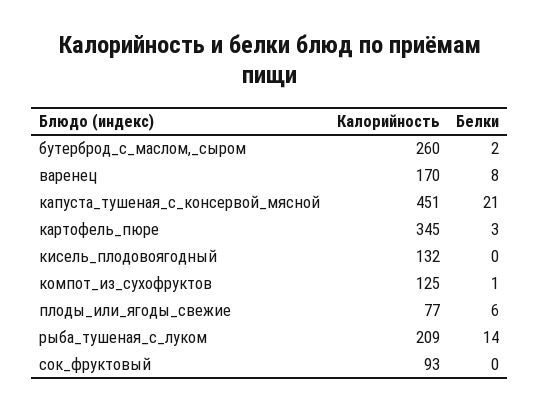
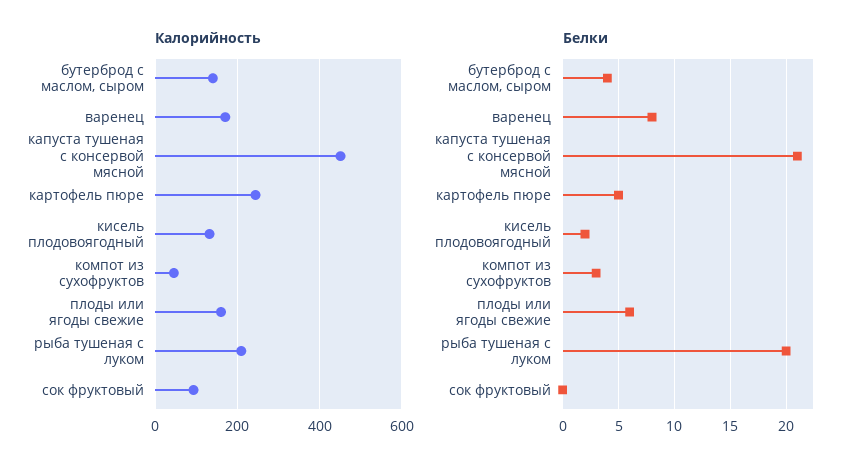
  {
    "Калорийность": {
-     "бутерброд_с_маслом,_сыром": 260,
+     "бутерброд_с_маслом,_сыром": 140,
      "варенец": 170,
      "капуста_тушеная_с_консервой_мясной": 451,
-     "картофель_пюре": 345,
+     "картофель_пюре": 240,
      "кисель_плодовоягодный": 132,
-     "компот_из_сухофруктов": 125,
+     "компот_из_сухофруктов": 40,
-     "плоды_или_ягоды_свежие": 77,
+     "плоды_или_ягоды_свежие": 160,
      "рыба_тушеная_с_луком": 209,
      "сок_фруктовый": 93
    },
    "Белки": {
-     "бутерброд_с_маслом,_сыром": 2,
+     "бутерброд_с_маслом,_сыром": 4,
      "варенец": 8,
      "капуста_тушеная_с_консервой_мясной": 21,
-     "картофель_пюре": 3,
+     "картофель_пюре": 5,
-     "кисель_плодовоягодный": 0,
+     "кисель_плодовоягодный": 2,
-     "компот_из_сухофруктов": 1,
+     "компот_из_сухофруктов": 3,
      "плоды_или_ягоды_свежие": 6,
-     "рыба_тушеная_с_луком": 14,
+     "рыба_тушеная_с_луком": 20,
      "сок_фруктовый": 0
    }
  }

